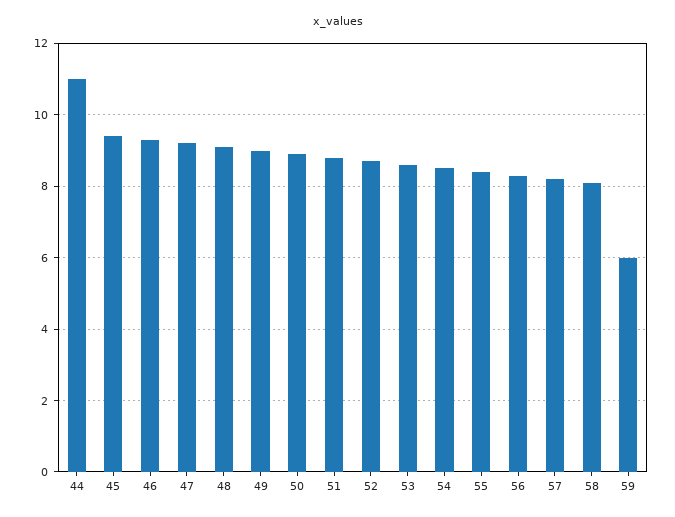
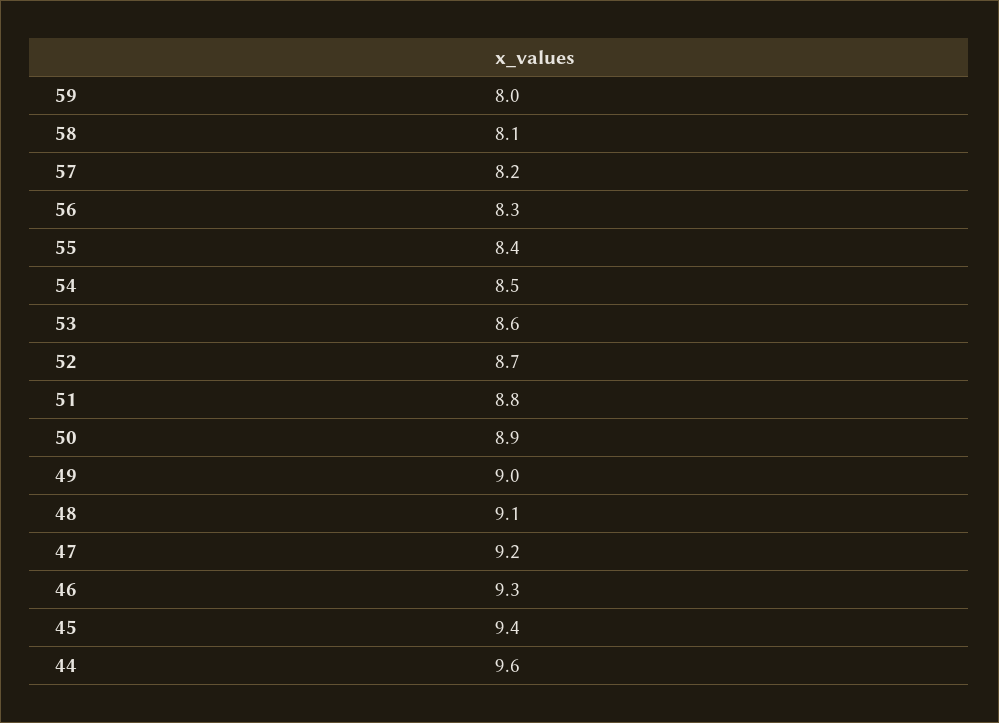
  {
-   "44": 11,
+   "44": 9.6,
    "45": 9.4,
    "46": 9.3,
    "47": 9.2,
    "48": 9.1,
    "49": 9,
    "50": 8.9,
    "51": 8.8,
    "52": 8.7,
    "53": 8.6,
    "54": 8.5,
    "55": 8.4,
    "56": 8.3,
    "57": 8.2,
    "58": 8.1,
-   "59": 6
+   "59": 8
  }

